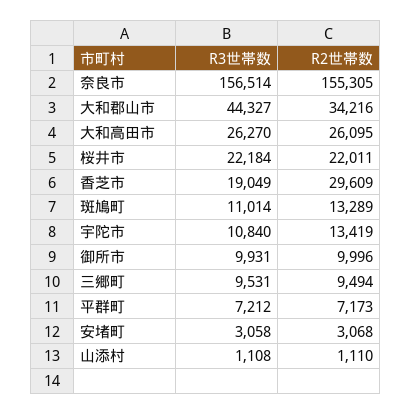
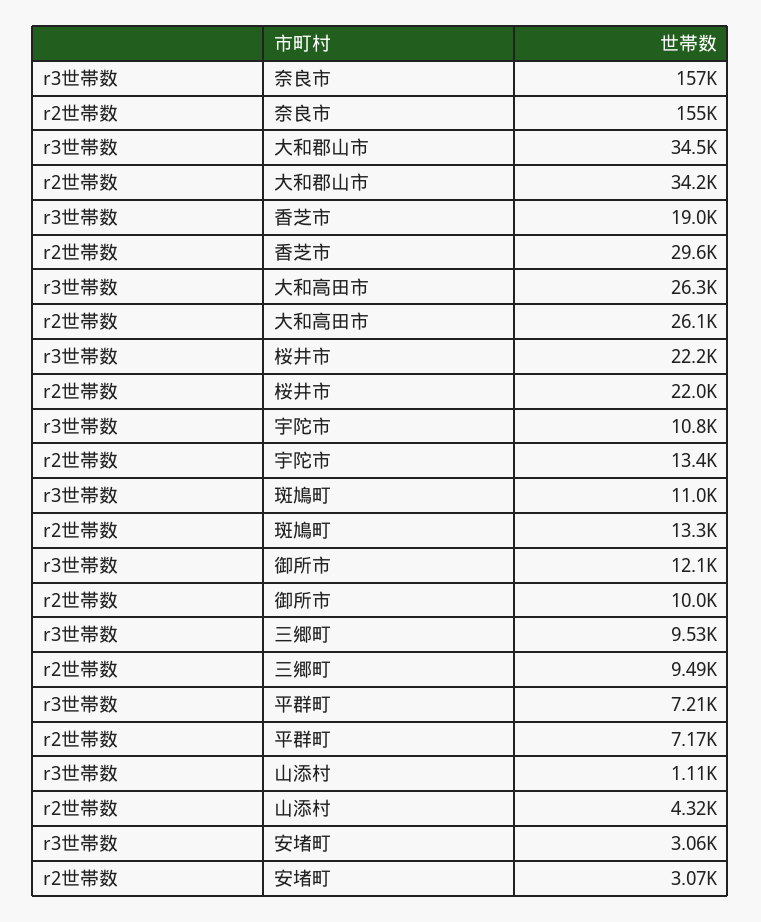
  {
    "R3世帯数": {
      "奈良市": 156514,
-     "大和郡山市": 44327,
+     "大和郡山市": 34500,
      "大和高田市": 26270,
      "桜井市": 22184,
      "香芝市": 19049,
      "斑鳩町": 11014,
      "宇陀市": 10840,
-     "御所市": 9931,
+     "御所市": 12100,
      "三郷町": 9531,
      "平群町": 7212,
      "安堵町": 3058,
      "山添村": 1108
    },
    "R2世帯数": {
      "奈良市": 155305,
      "大和郡山市": 34216,
      "大和高田市": 26095,
      "桜井市": 22011,
      "香芝市": 29609,
      "斑鳩町": 13289,
      "宇陀市": 13419,
      "御所市": 9996,
      "三郷町": 9494,
      "平群町": 7173,
      "安堵町": 3068,
-     "山添村": 1110
+     "山添村": 4320
    }
  }

